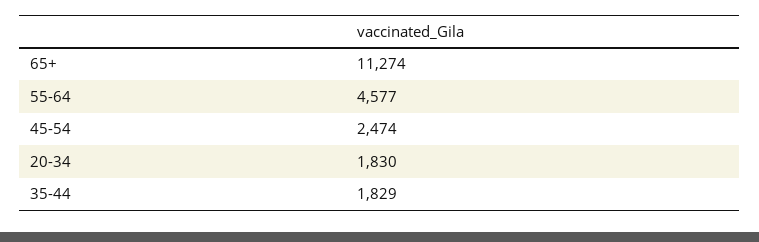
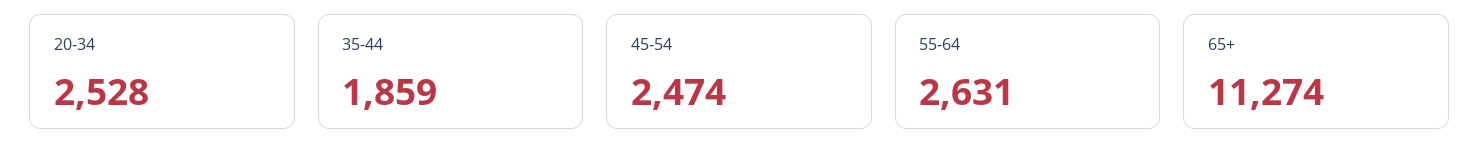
  {
    "65+": 11274,
-   "55-64": 4577,
+   "55-64": 2631,
    "45-54": 2474,
-   "20-34": 1830,
+   "20-34": 2528,
-   "35-44": 1829
+   "35-44": 1859
  }

